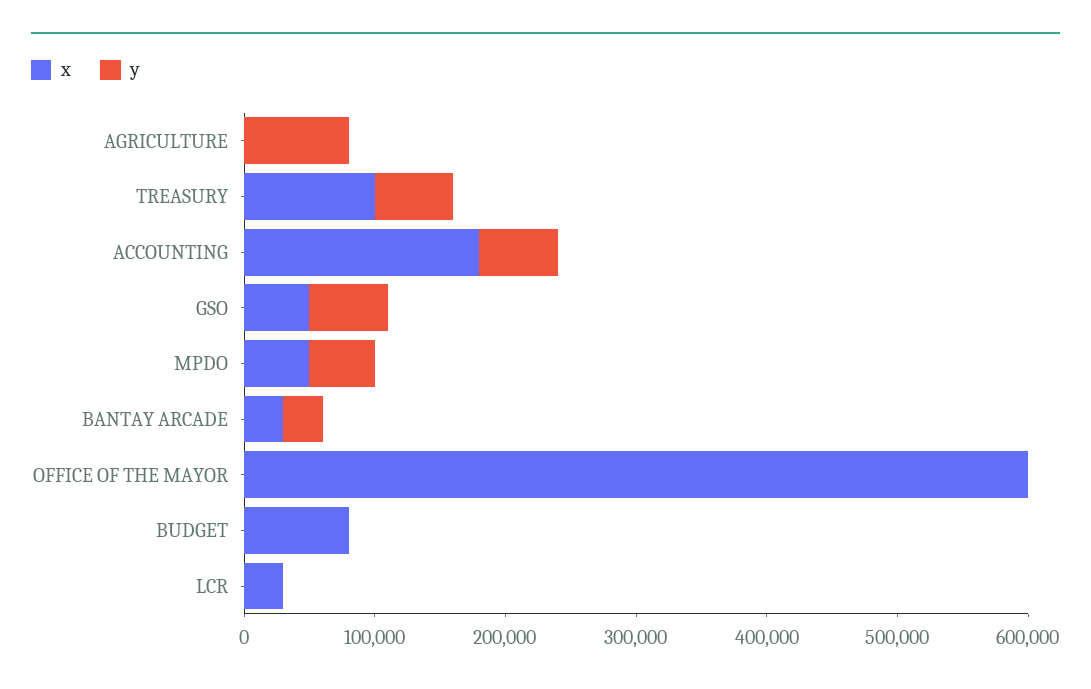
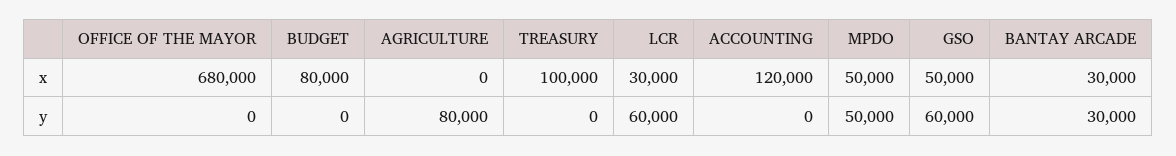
  {
    "x": {
      "AGRICULTURE": 0,
      "TREASURY": 100000,
-     "ACCOUNTING": 180000,
+     "ACCOUNTING": 120000,
      "GSO": 50000,
      "MPDO": 50000,
      "BANTAY ARCADE": 30000,
-     "OFFICE OF THE MAYOR": 600000,
+     "OFFICE OF THE MAYOR": 680000,
      "BUDGET": 80000,
      "LCR": 30000
    },
    "y": {
      "AGRICULTURE": 80000,
-     "TREASURY": 60000,
+     "TREASURY": 0,
-     "ACCOUNTING": 60000,
+     "ACCOUNTING": 0,
      "GSO": 60000,
      "MPDO": 50000,
      "BANTAY ARCADE": 30000,
      "OFFICE OF THE MAYOR": 0,
      "BUDGET": 0,
-     "LCR": 0
+     "LCR": 60000
    }
  }

